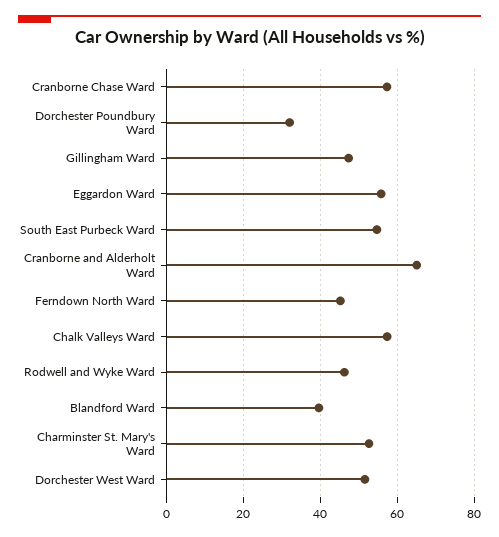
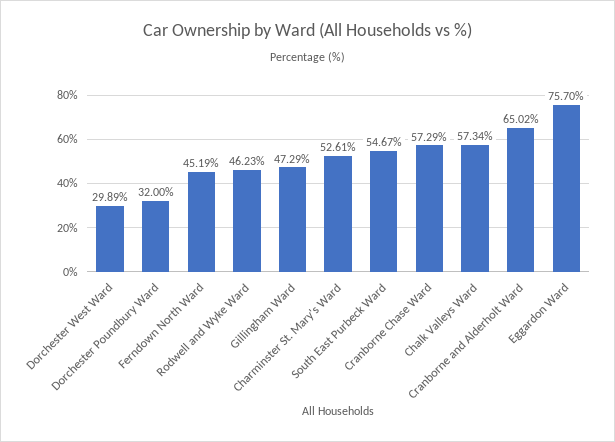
  {
    "Cranborne Chase Ward": 57.29,
    "Dorchester Poundbury Ward": 32,
    "Gillingham Ward": 47.29,
-   "Eggardon Ward": 56,
+   "Eggardon Ward": 75.7,
    "South East Purbeck Ward": 54.67,
    "Cranborne and Alderholt Ward": 65.02,
    "Ferndown North Ward": 45.19,
    "Chalk Valleys Ward": 57.34,
    "Rodwell and Wyke Ward": 46.23,
-   "Blandford Ward": 40,
    "Charminster St. Mary's Ward": 52.61,
-   "Dorchester West Ward": 52
+   "Dorchester West Ward": 29.89
  }

